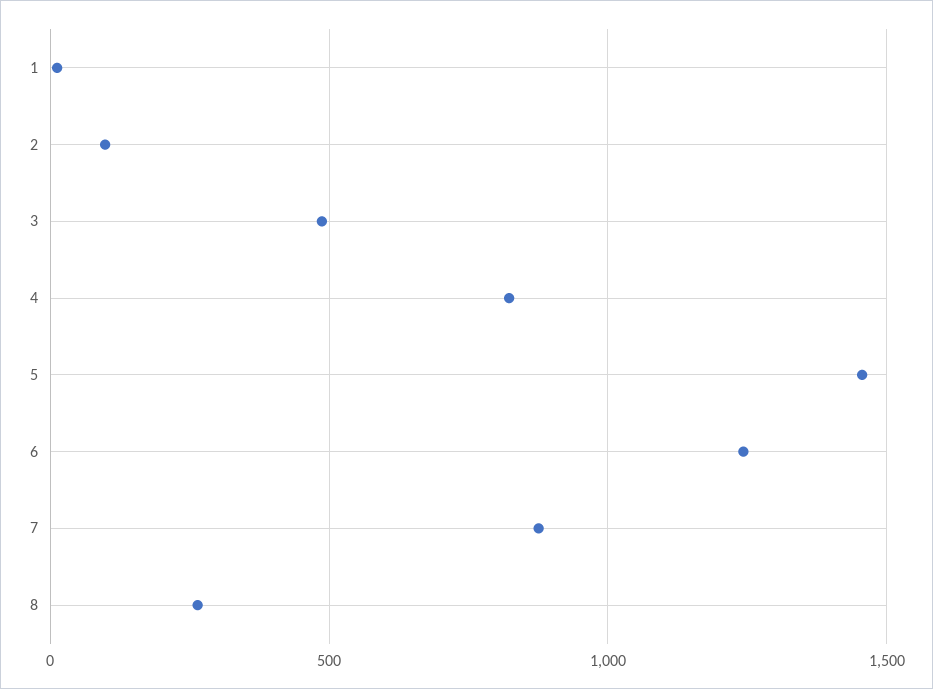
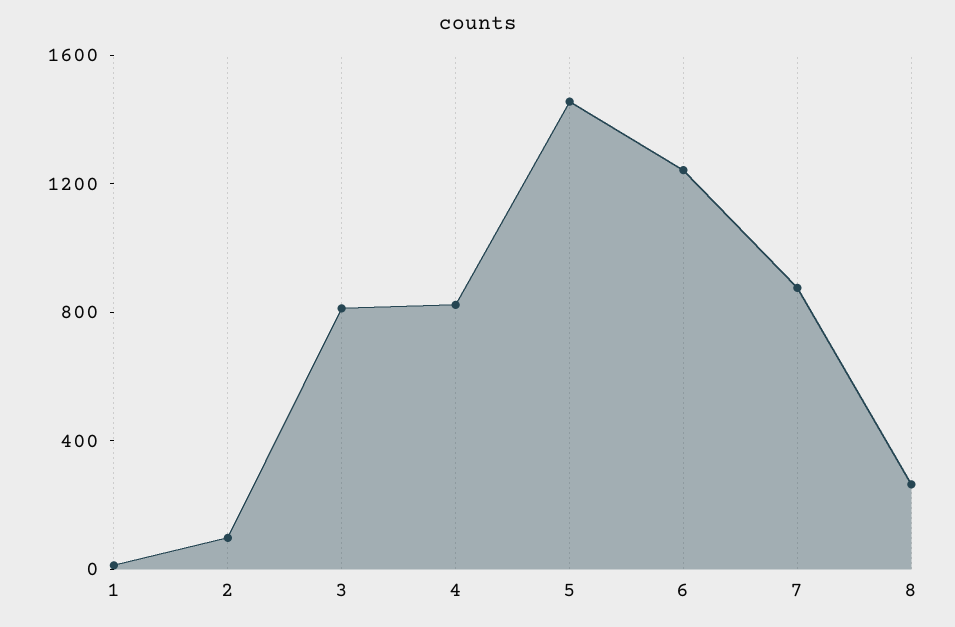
  {
    "1": 0,
    "2": 100,
-   "3": 500,
+   "3": 800,
    "4": 800,
    "5": 1450,
    "6": 1250,
    "7": 900,
    "8": 250
  }

